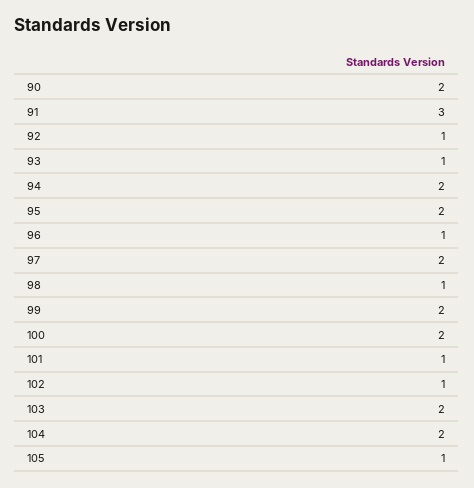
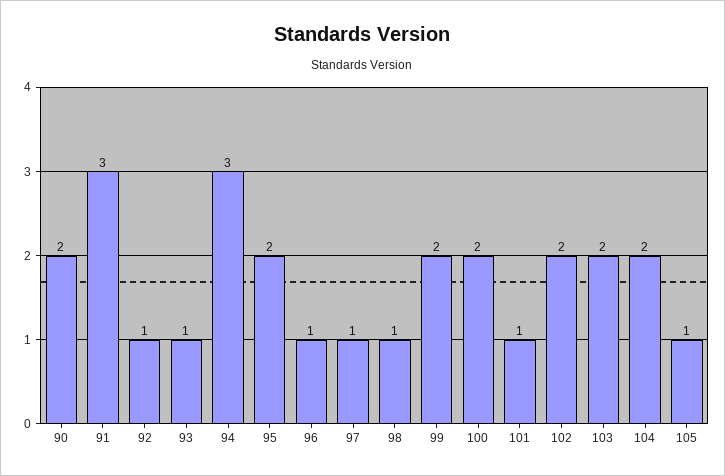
  {
    "90": 2,
    "91": 3,
    "92": 1,
    "93": 1,
-   "94": 2,
+   "94": 3,
    "95": 2,
    "96": 1,
-   "97": 2,
+   "97": 1,
    "98": 1,
    "99": 2,
    "100": 2,
    "101": 1,
-   "102": 1,
+   "102": 2,
    "103": 2,
    "104": 2,
    "105": 1
  }

